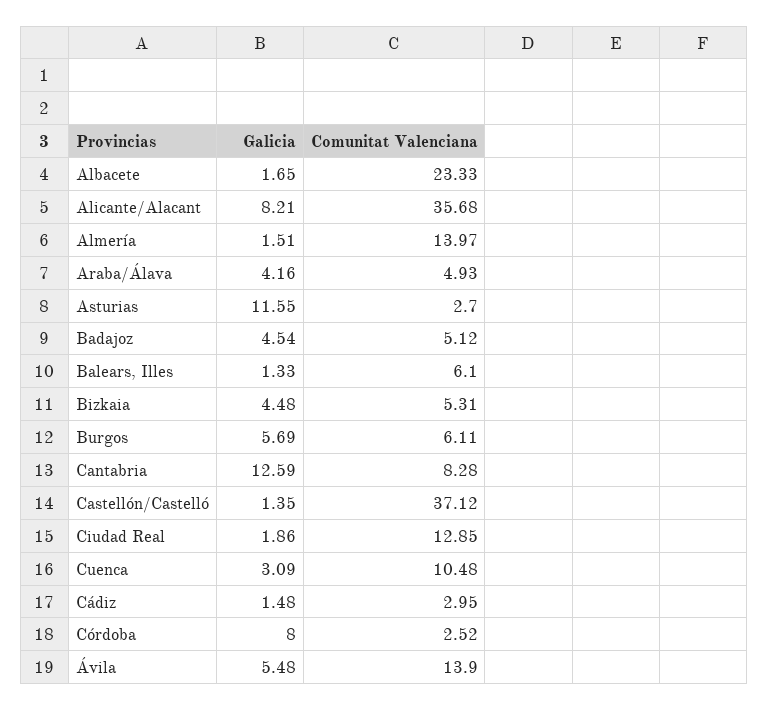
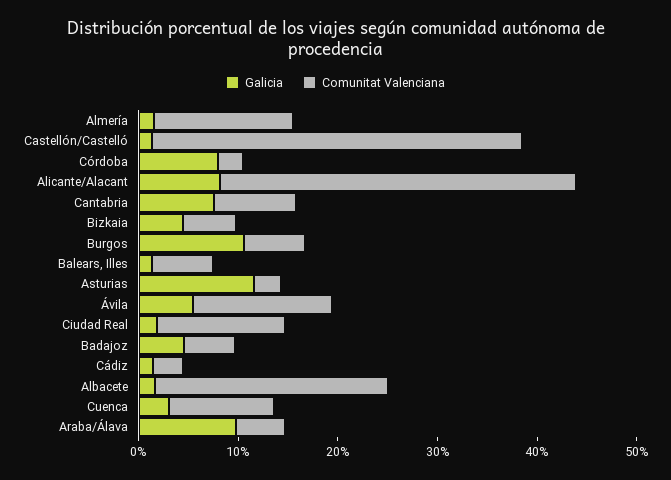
  {
    "Galicia": {
      "Albacete": 1.65,
      "Alicante/Alacant": 8.21,
      "Almería": 1.51,
-     "Araba/Álava": 4.16,
+     "Araba/Álava": 10,
      "Asturias": 11.55,
      "Badajoz": 4.54,
      "Balears, Illes": 1.33,
      "Bizkaia": 4.48,
-     "Burgos": 5.69,
+     "Burgos": 10,
-     "Cantabria": 12.59,
+     "Cantabria": 8,
      "Castellón/Castelló": 1.35,
      "Ciudad Real": 1.86,
      "Cuenca": 3.09,
      "Cádiz": 1.48,
      "Córdoba": 8,
      "Ávila": 5.48
    },
    "Comunitat Valenciana": {
      "Albacete": 23.33,
      "Alicante/Alacant": 35.68,
      "Almería": 13.97,
      "Araba/Álava": 4.93,
      "Asturias": 2.7,
      "Badajoz": 5.12,
      "Balears, Illes": 6.1,
      "Bizkaia": 5.31,
      "Burgos": 6.11,
      "Cantabria": 8.28,
      "Castellón/Castelló": 37.12,
      "Ciudad Real": 12.85,
      "Cuenca": 10.48,
      "Cádiz": 2.95,
      "Córdoba": 2.52,
      "Ávila": 13.9
    }
  }

